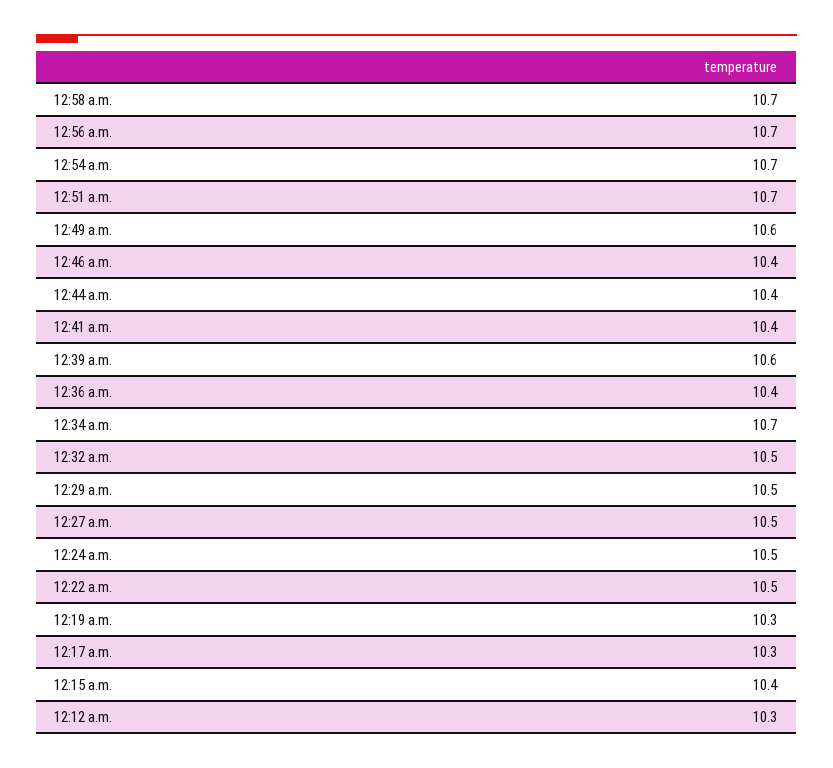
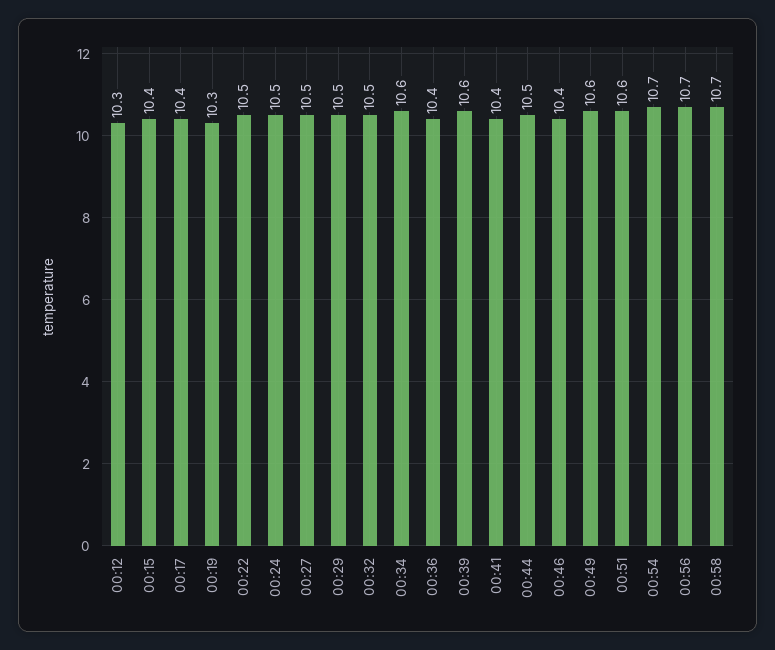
  {
    "12:58 a.m.": 10.7,
    "12:56 a.m.": 10.7,
    "12:54 a.m.": 10.7,
-   "12:51 a.m.": 10.7,
+   "12:51 a.m.": 10.6,
    "12:49 a.m.": 10.6,
    "12:46 a.m.": 10.4,
-   "12:44 a.m.": 10.4,
+   "12:44 a.m.": 10.5,
    "12:41 a.m.": 10.4,
    "12:39 a.m.": 10.6,
    "12:36 a.m.": 10.4,
-   "12:34 a.m.": 10.7,
+   "12:34 a.m.": 10.6,
    "12:32 a.m.": 10.5,
    "12:29 a.m.": 10.5,
    "12:27 a.m.": 10.5,
    "12:24 a.m.": 10.5,
    "12:22 a.m.": 10.5,
    "12:19 a.m.": 10.3,
-   "12:17 a.m.": 10.3,
+   "12:17 a.m.": 10.4,
    "12:15 a.m.": 10.4,
    "12:12 a.m.": 10.3
  }

